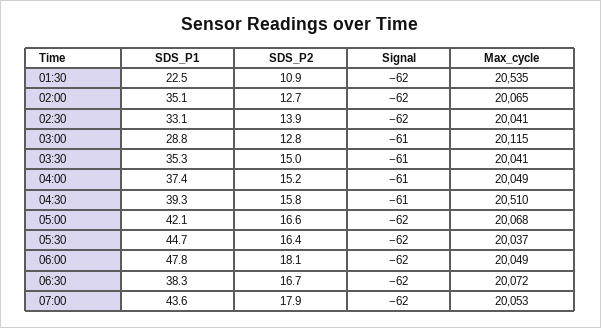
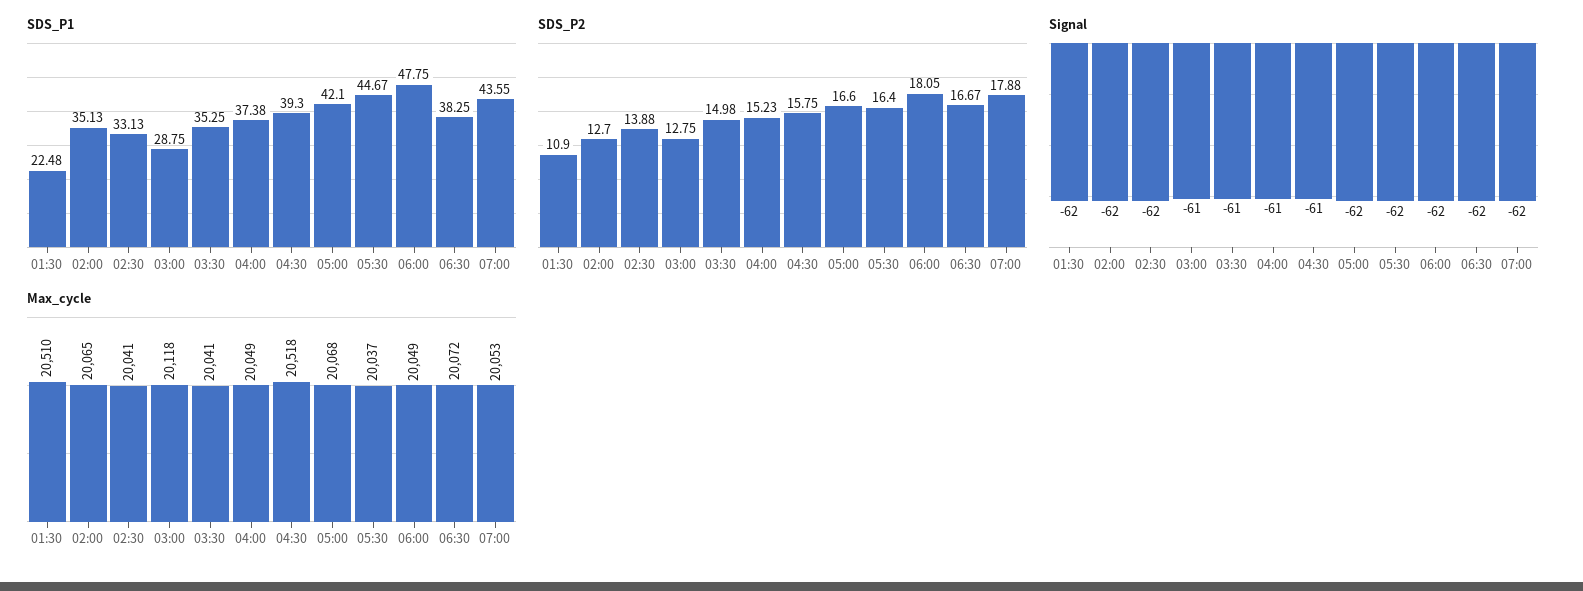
  {
    "SDS_P1": {
      "01:30": 22.48,
      "02:00": 35.13,
      "02:30": 33.13,
      "03:00": 28.75,
      "03:30": 35.25,
      "04:00": 37.38,
      "04:30": 39.3,
      "05:00": 42.1,
      "05:30": 44.67,
      "06:00": 47.75,
      "06:30": 38.25,
      "07:00": 43.55
    },
    "SDS_P2": {
      "01:30": 10.9,
      "02:00": 12.7,
      "02:30": 13.88,
      "03:00": 12.75,
      "03:30": 14.98,
      "04:00": 15.23,
      "04:30": 15.75,
      "05:00": 16.6,
      "05:30": 16.4,
      "06:00": 18.05,
      "06:30": 16.67,
      "07:00": 17.88
    },
    "Signal": {
      "01:30": -62,
      "02:00": -62,
      "02:30": -62,
      "03:00": -61,
      "03:30": -61,
      "04:00": -61,
      "04:30": -61,
      "05:00": -62,
      "05:30": -62,
      "06:00": -62,
      "06:30": -62,
      "07:00": -62
    },
    "Max_cycle": {
-     "01:30": 20535,
+     "01:30": 20510,
      "02:00": 20065,
      "02:30": 20041,
-     "03:00": 20115,
+     "03:00": 20118,
      "03:30": 20041,
      "04:00": 20049,
-     "04:30": 20510,
+     "04:30": 20518,
      "05:00": 20068,
      "05:30": 20037,
      "06:00": 20049,
      "06:30": 20072,
      "07:00": 20053
    }
  }

